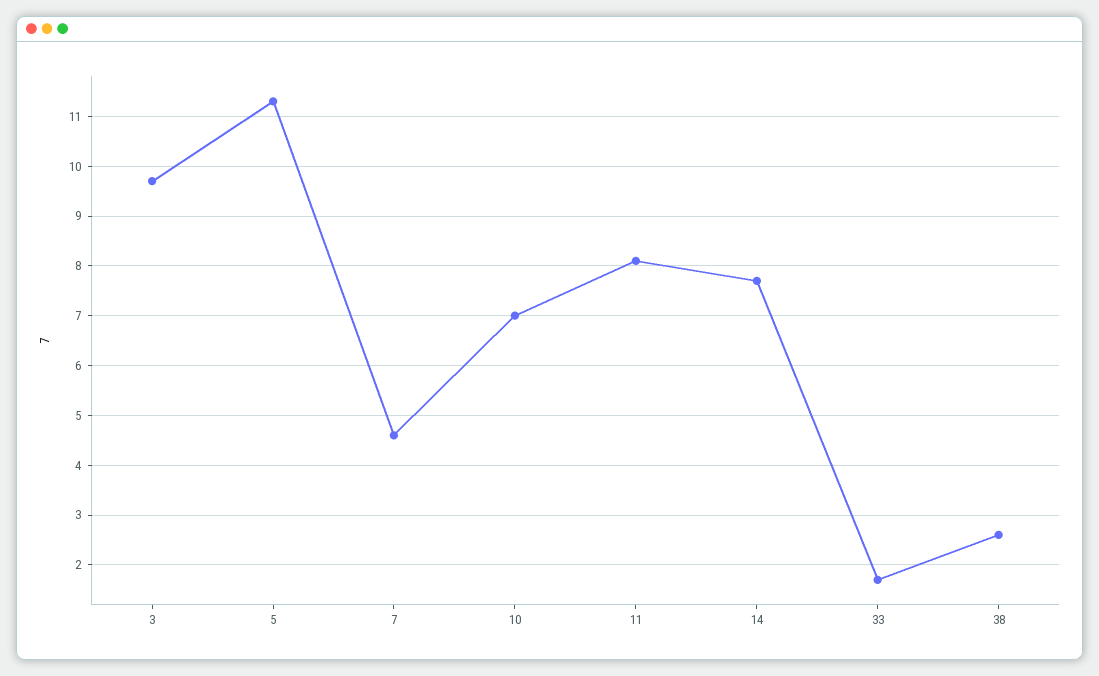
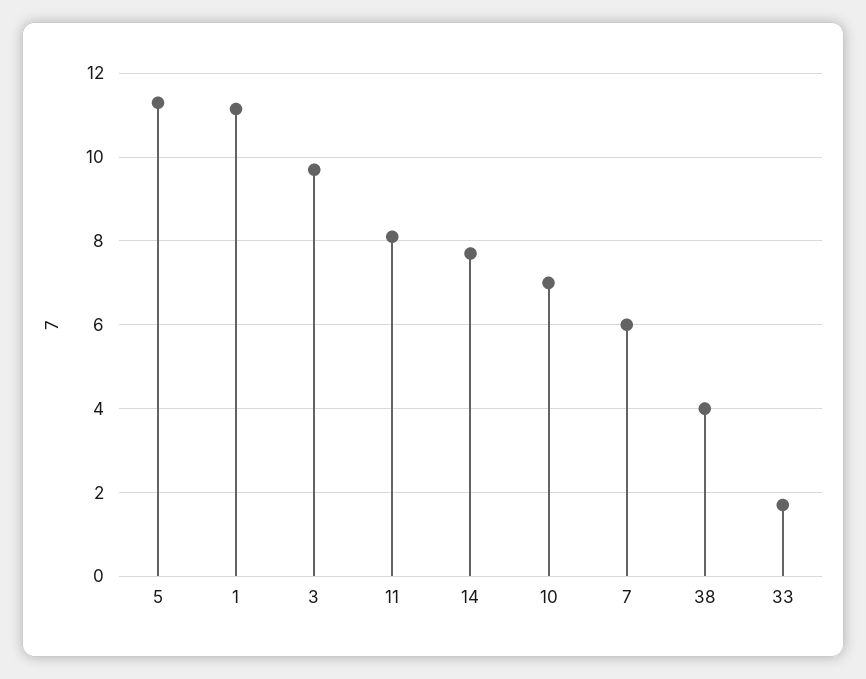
  {
    "3": 9.8,
    "5": 11.4,
-   "7": 4.5,
+   "7": 6,
    "10": 7,
    "11": 8.2,
    "14": 7.8,
    "33": 1.8,
-   "38": 2.5
+   "38": 4,
+   "1": 11.2
  }

